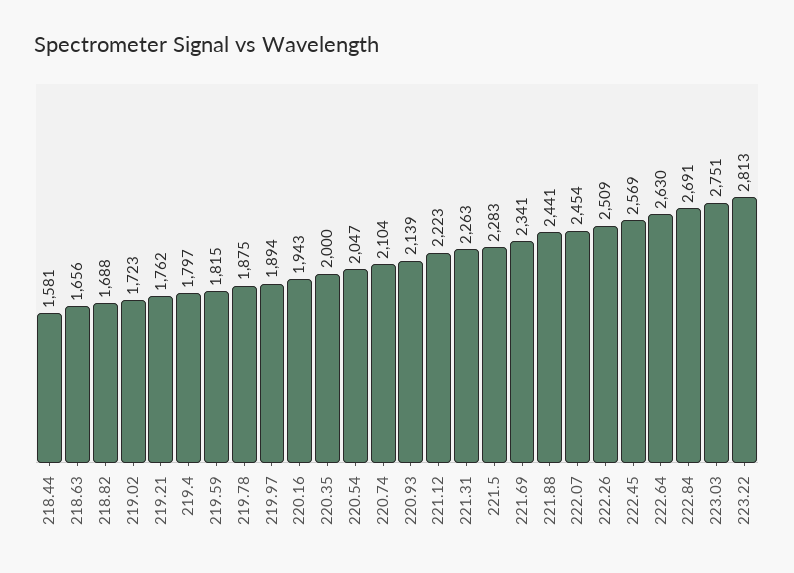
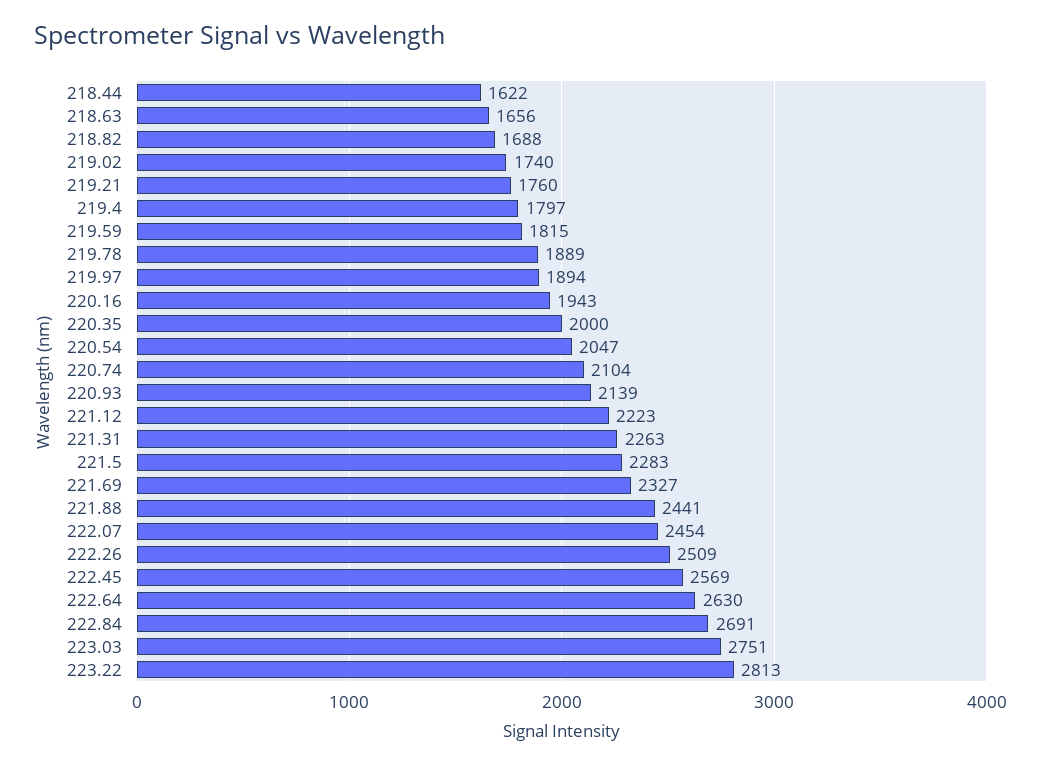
  {
-   "218.44": 1581,
+   "218.44": 1622,
    "218.63": 1656,
    "218.82": 1688,
-   "219.02": 1723,
+   "219.02": 1740,
-   "219.21": 1762,
+   "219.21": 1760,
    "219.4": 1797,
    "219.59": 1815,
-   "219.78": 1875,
+   "219.78": 1889,
    "219.97": 1894,
    "220.16": 1943,
    "220.35": 2000,
    "220.54": 2047,
    "220.74": 2104,
    "220.93": 2139,
    "221.12": 2223,
    "221.31": 2263,
    "221.5": 2283,
-   "221.69": 2341,
+   "221.69": 2327,
    "221.88": 2441,
    "222.07": 2454,
    "222.26": 2509,
    "222.45": 2569,
    "222.64": 2630,
    "222.84": 2691,
    "223.03": 2751,
    "223.22": 2813
  }

